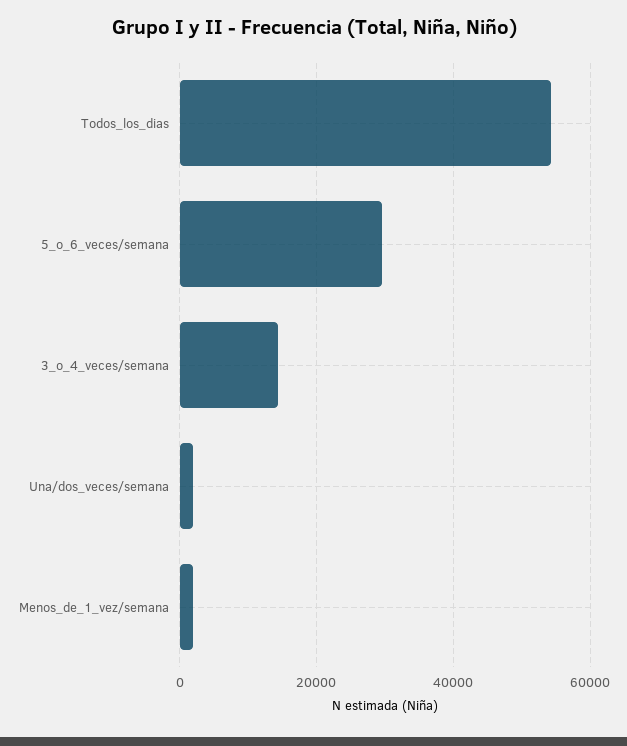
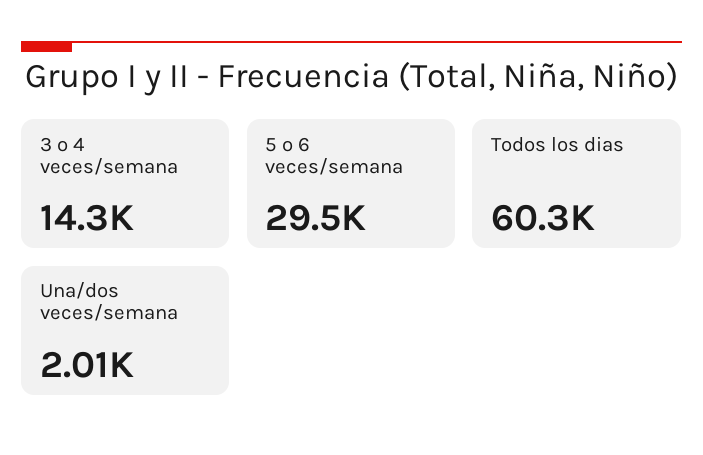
  {
-   "Todos_los_dias": 54000,
+   "Todos_los_dias": 60300,
    "5_o_6_veces/semana": 29500,
    "3_o_4_veces/semana": 14300,
-   "Una/dos_veces/semana": 2010,
+   "Una/dos_veces/semana": 2010
-   "Menos_de_1_vez/semana": 2000
  }

